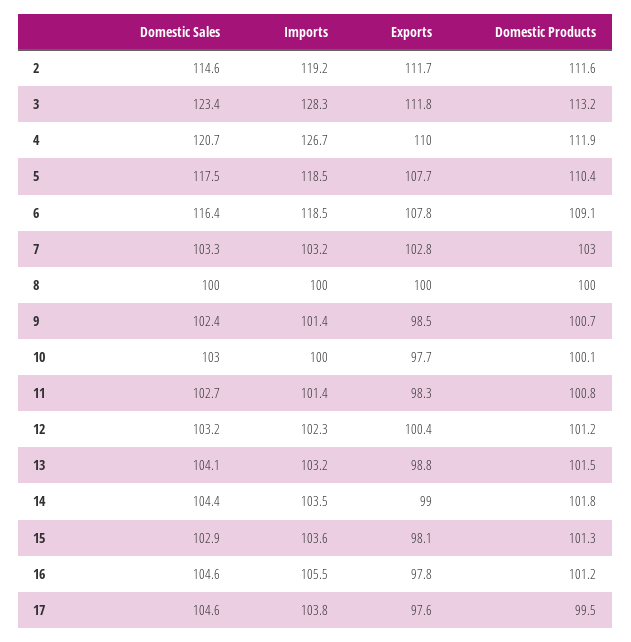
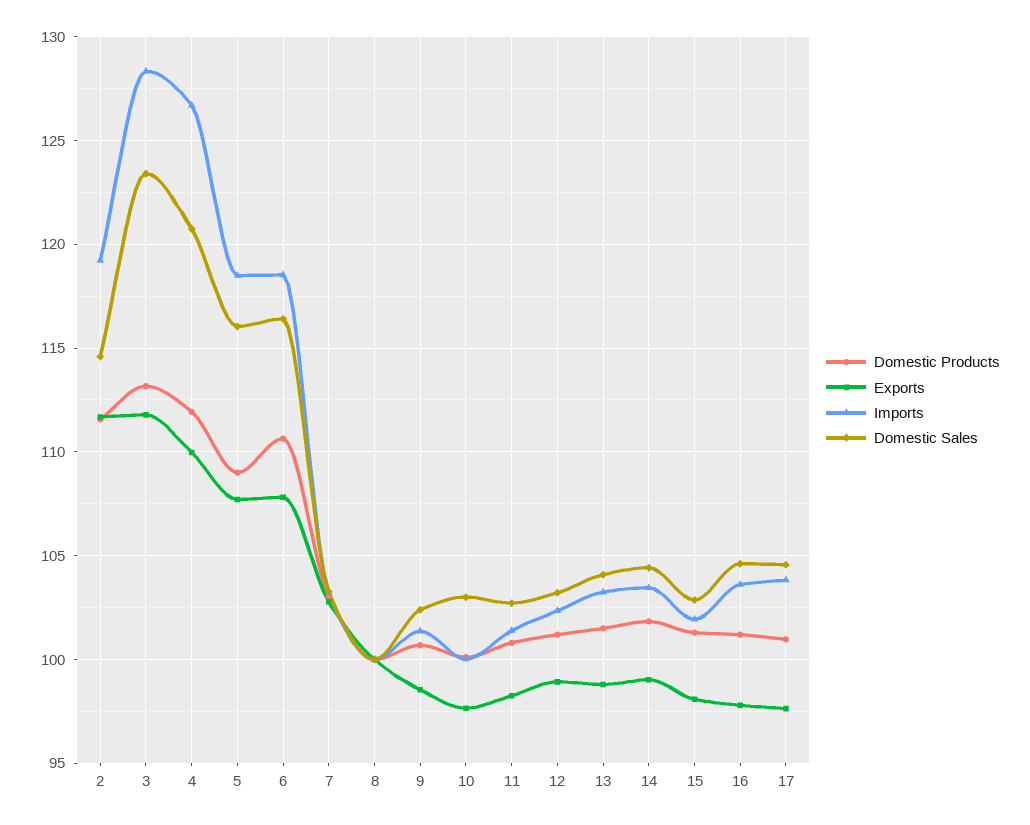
  {
    "Domestic Sales": {
      "2": 114.6,
      "3": 123.4,
      "4": 120.7,
-     "5": 117.5,
+     "5": 116,
      "6": 116.4,
      "7": 103.3,
      "8": 100,
      "9": 102.4,
      "10": 103,
      "11": 102.7,
      "12": 103.2,
      "13": 104.1,
      "14": 104.4,
      "15": 102.9,
      "16": 104.6,
      "17": 104.6
    },
    "Imports": {
      "2": 119.2,
      "3": 128.3,
      "4": 126.7,
      "5": 118.5,
      "6": 118.5,
      "7": 103.2,
      "8": 100,
      "9": 101.4,
      "10": 100,
      "11": 101.4,
      "12": 102.3,
      "13": 103.2,
      "14": 103.5,
-     "15": 103.6,
+     "15": 102,
-     "16": 105.5,
+     "16": 103.5,
      "17": 103.8
    },
    "Exports": {
      "2": 111.7,
      "3": 111.8,
      "4": 110,
      "5": 107.7,
      "6": 107.8,
      "7": 102.8,
      "8": 100,
      "9": 98.5,
      "10": 97.7,
      "11": 98.3,
-     "12": 100.4,
+     "12": 99,
      "13": 98.8,
      "14": 99,
      "15": 98.1,
      "16": 97.8,
      "17": 97.6
    },
    "Domestic Products": {
      "2": 111.6,
      "3": 113.2,
      "4": 111.9,
-     "5": 110.4,
+     "5": 109,
-     "6": 109.1,
+     "6": 110.5,
      "7": 103,
      "8": 100,
      "9": 100.7,
      "10": 100.1,
      "11": 100.8,
      "12": 101.2,
      "13": 101.5,
      "14": 101.8,
      "15": 101.3,
      "16": 101.2,
-     "17": 99.5
+     "17": 101
    }
  }

